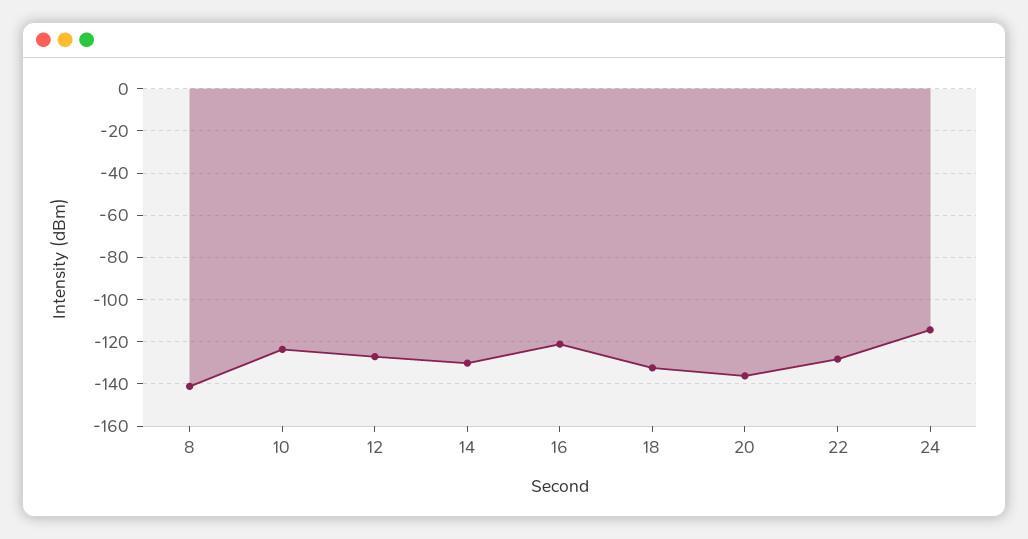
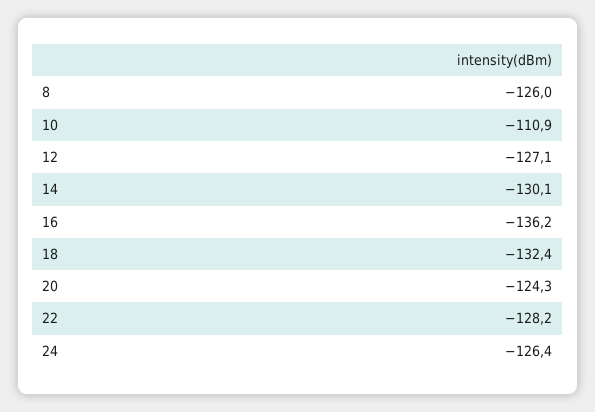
  {
-   "8": -140,
+   "8": -126,
-   "10": -125,
+   "10": -110.9,
    "12": -127.1,
    "14": -130.1,
-   "16": -120,
+   "16": -136.2,
    "18": -132.4,
-   "20": -135,
+   "20": -124.3,
    "22": -128.2,
-   "24": -115
+   "24": -126.4
  }

